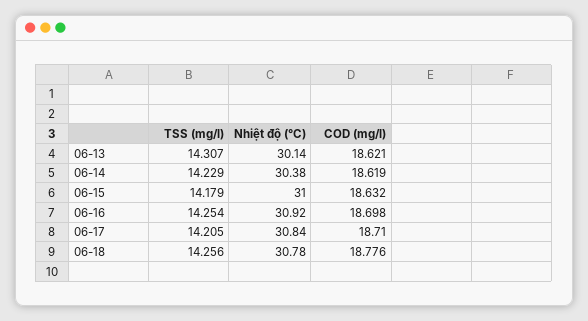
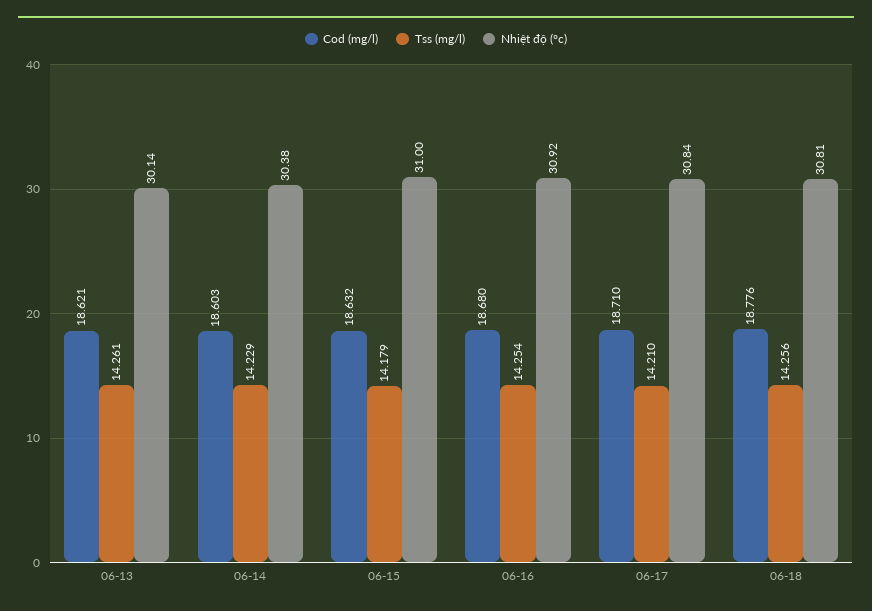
  {
    "TSS (mg/l)": {
-     "06-13": 14.307,
+     "06-13": 14.261,
      "06-14": 14.229,
      "06-15": 14.179,
      "06-16": 14.254,
-     "06-17": 14.205,
+     "06-17": 14.21,
      "06-18": 14.256
    },
    "Nhiệt độ (°C)": {
      "06-13": 30.14,
      "06-14": 30.38,
      "06-15": 31,
      "06-16": 30.92,
      "06-17": 30.84,
-     "06-18": 30.78
+     "06-18": 30.81
    },
    "COD (mg/l)": {
      "06-13": 18.621,
-     "06-14": 18.619,
+     "06-14": 18.603,
      "06-15": 18.632,
-     "06-16": 18.698,
+     "06-16": 18.68,
      "06-17": 18.71,
      "06-18": 18.776
    }
  }

